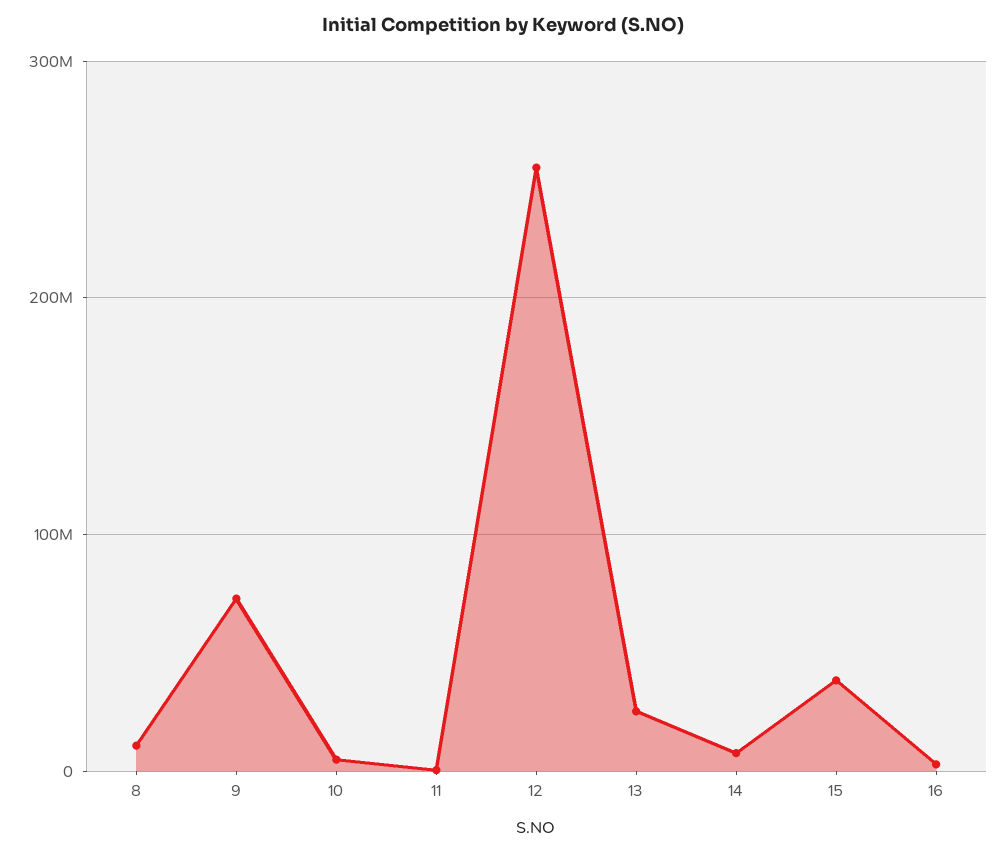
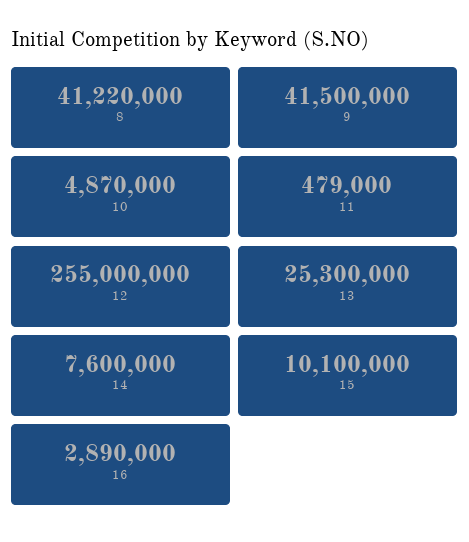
  {
-   "8": 10000000,
+   "8": 41220000,
-   "9": 70000000,
+   "9": 41500000,
    "10": 4870000,
    "11": 479000,
    "12": 255000000,
    "13": 25300000,
    "14": 7600000,
-   "15": 40000000,
+   "15": 10100000,
    "16": 2890000
  }

